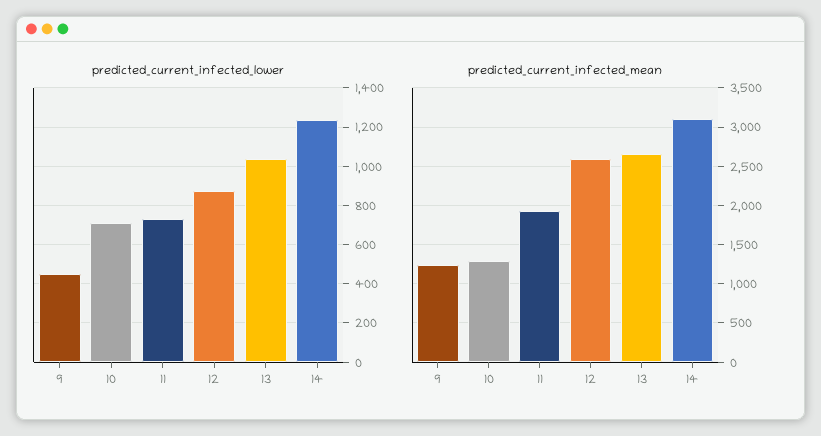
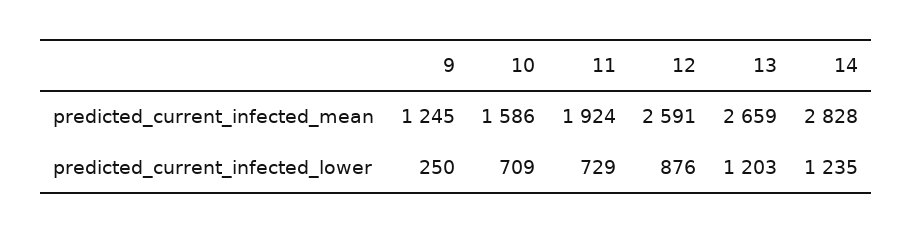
  {
    "predicted_current_infected_lower": {
-     "9": 450,
+     "9": 250,
      "10": 709,
      "11": 729,
      "12": 876,
-     "13": 1050,
+     "13": 1203,
      "14": 1235
    },
    "predicted_current_infected_mean": {
      "9": 1245,
-     "10": 1300,
+     "10": 1586,
      "11": 1924,
      "12": 2591,
      "13": 2659,
-     "14": 3100
+     "14": 2828
    }
  }

